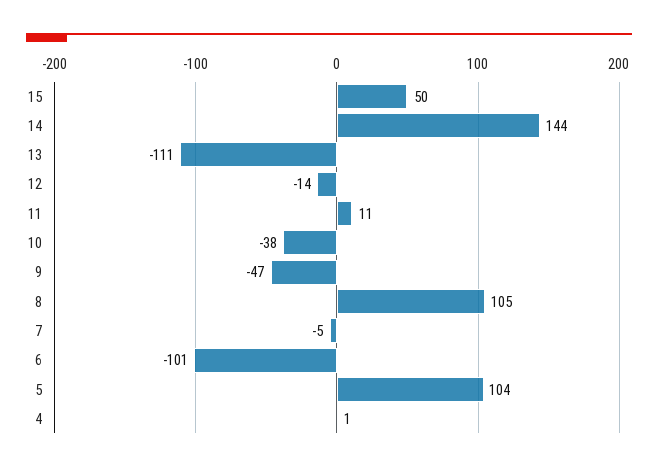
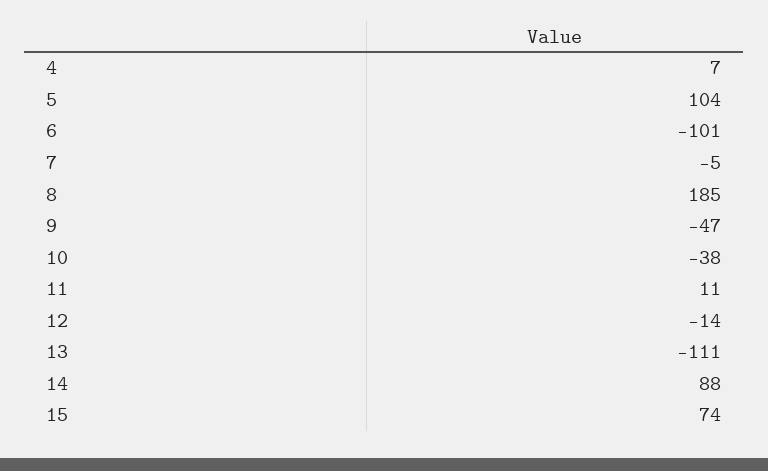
  {
-   "15": 50,
+   "15": 74,
-   "14": 144,
+   "14": 88,
    "13": -111,
    "12": -14,
    "11": 11,
    "10": -38,
    "9": -47,
-   "8": 105,
+   "8": 185,
    "7": -5,
    "6": -101,
    "5": 104,
-   "4": 1
+   "4": 7
  }

